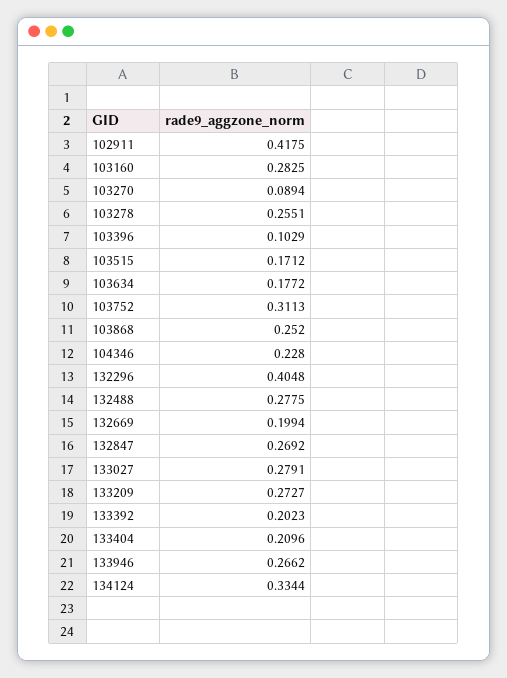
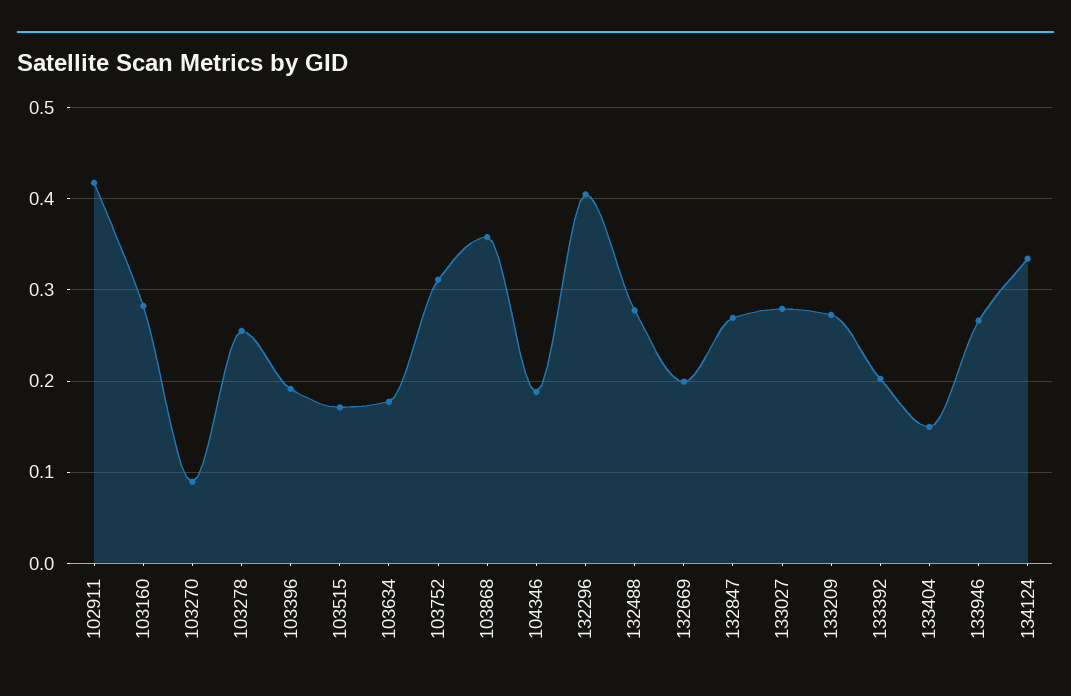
  {
    "102911": 0.4175,
    "103160": 0.2825,
    "103270": 0.0894,
    "103278": 0.2551,
-   "103396": 0.1029,
+   "103396": 0.19,
    "103515": 0.1712,
    "103634": 0.1772,
    "103752": 0.3113,
-   "103868": 0.252,
+   "103868": 0.36,
-   "104346": 0.228,
+   "104346": 0.19,
    "132296": 0.4048,
    "132488": 0.2775,
    "132669": 0.1994,
    "132847": 0.2692,
    "133027": 0.2791,
    "133209": 0.2727,
    "133392": 0.2023,
-   "133404": 0.2096,
+   "133404": 0.15,
    "133946": 0.2662,
    "134124": 0.3344
  }

